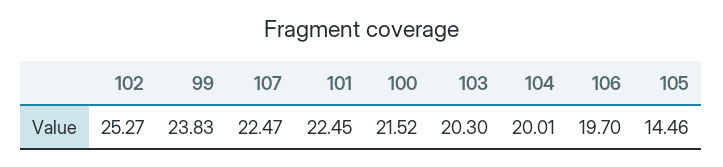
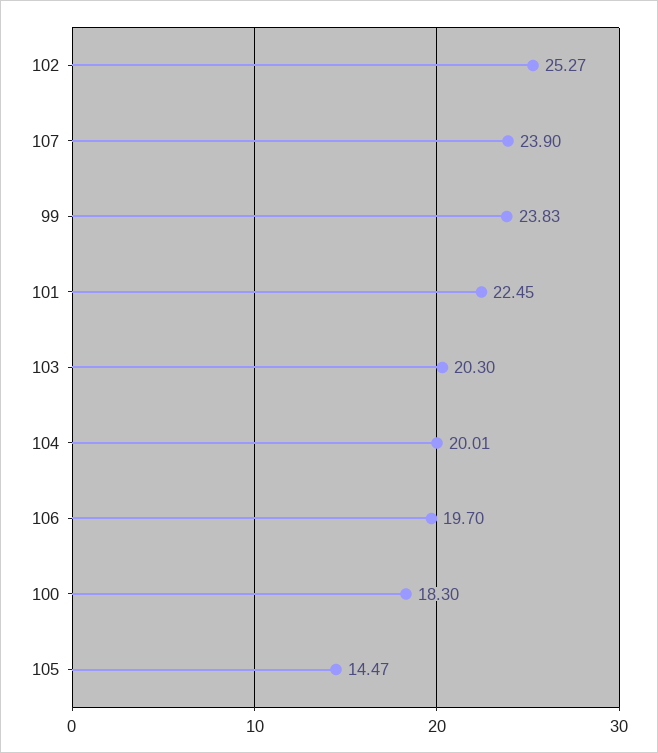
  {
    "102": 25.27,
    "99": 23.83,
-   "107": 22.47,
+   "107": 23.9,
    "101": 22.45,
-   "100": 21.52,
+   "100": 18.3,
    "103": 20.3,
    "104": 20.01,
    "106": 19.7,
-   "105": 14.46
+   "105": 14.47
  }

